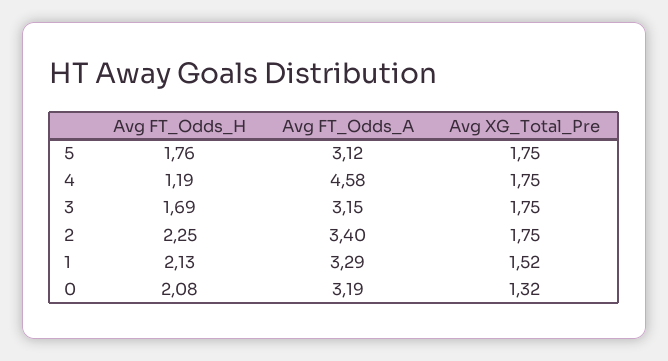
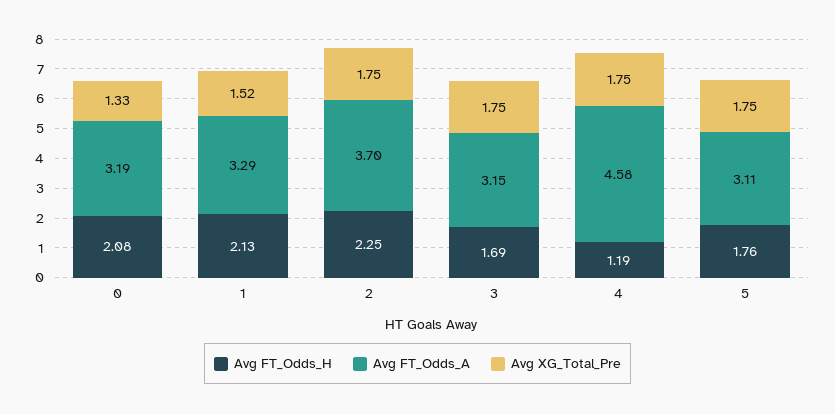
  {
    "Avg FT_Odds_H": {
      "5": 1.76,
      "4": 1.19,
      "3": 1.69,
      "2": 2.25,
      "1": 2.13,
      "0": 2.08
    },
    "Avg FT_Odds_A": {
-     "5": 3.12,
+     "5": 3.11,
      "4": 4.58,
      "3": 3.15,
-     "2": 3.4,
+     "2": 3.7,
      "1": 3.29,
      "0": 3.19
    },
    "Avg XG_Total_Pre": {
      "5": 1.75,
      "4": 1.75,
      "3": 1.75,
      "2": 1.75,
      "1": 1.52,
-     "0": 1.32
+     "0": 1.33
    }
  }

